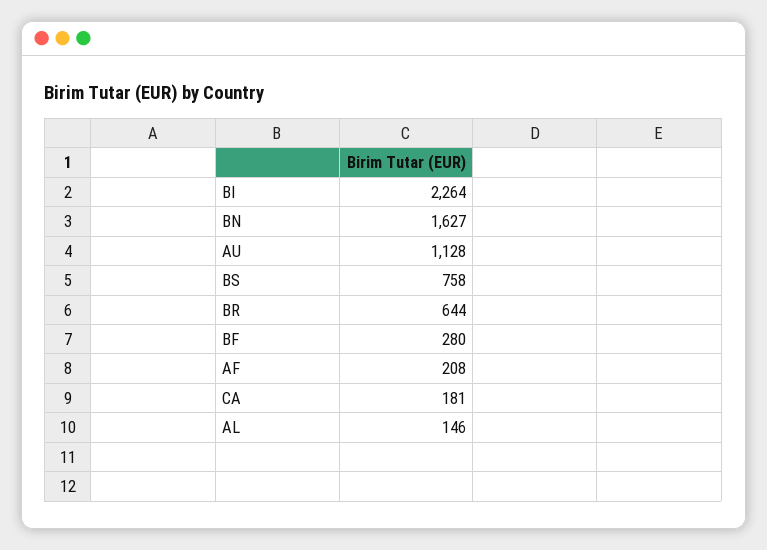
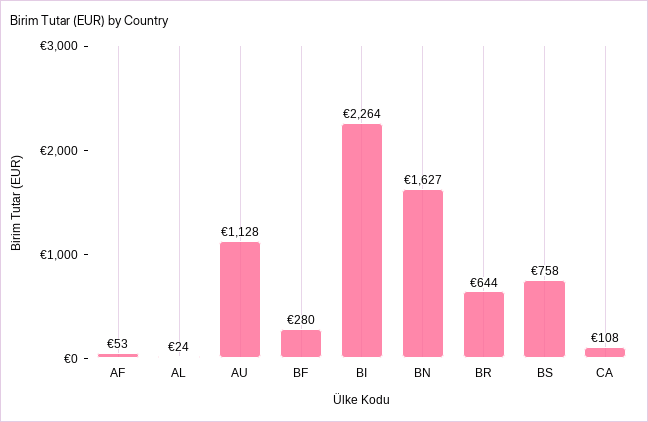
  {
    "BI": 2264,
    "BN": 1627,
    "AU": 1128,
    "BS": 758,
    "BR": 644,
    "BF": 280,
-   "AF": 208,
+   "AF": 53,
-   "CA": 181,
+   "CA": 108,
-   "AL": 146
+   "AL": 24
  }

